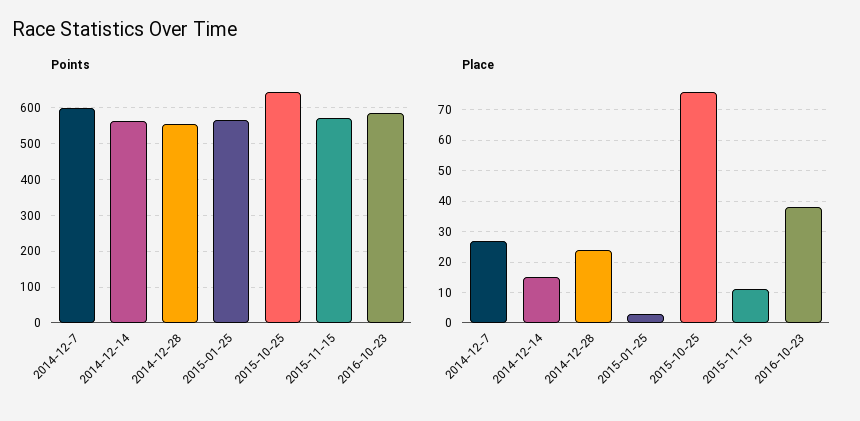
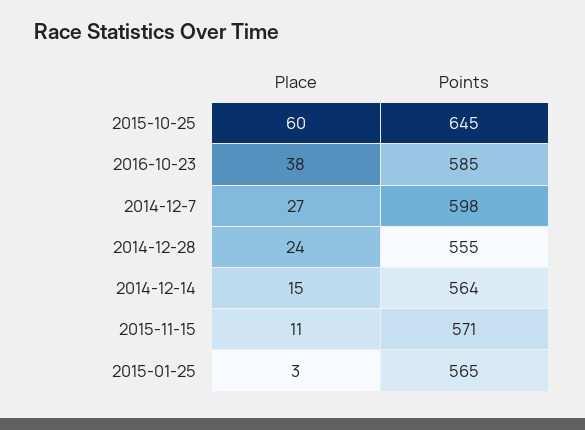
  {
    "Points": {
      "2014-12-7": 598,
      "2014-12-14": 564,
      "2014-12-28": 555,
      "2015-01-25": 565,
      "2015-10-25": 645,
      "2015-11-15": 571,
      "2016-10-23": 585
    },
    "Place": {
      "2014-12-7": 27,
      "2014-12-14": 15,
      "2014-12-28": 24,
      "2015-01-25": 3,
-     "2015-10-25": 75,
+     "2015-10-25": 60,
      "2015-11-15": 11,
      "2016-10-23": 38
    }
  }

